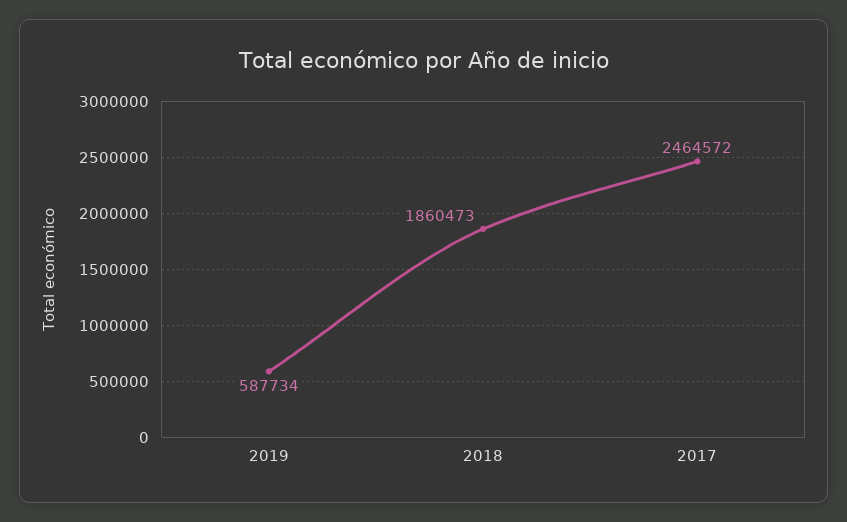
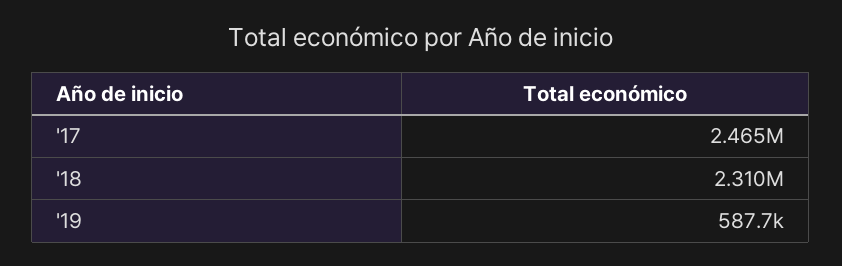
  {
    "2019": 587734,
-   "2018": 1860473,
+   "2018": 2310000,
    "2017": 2464572
  }

